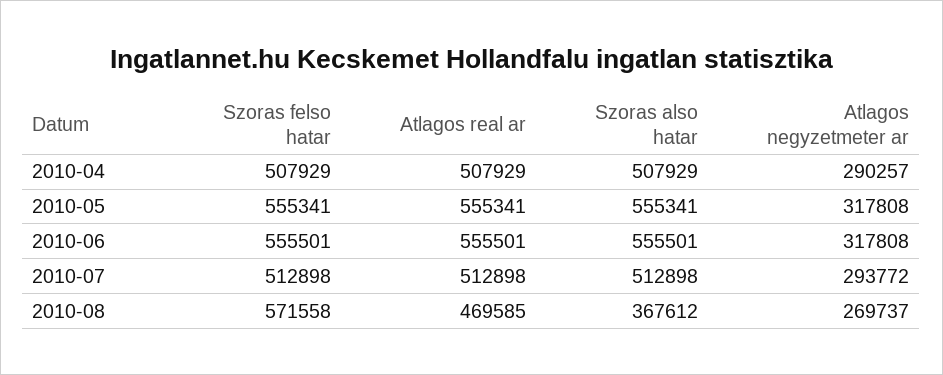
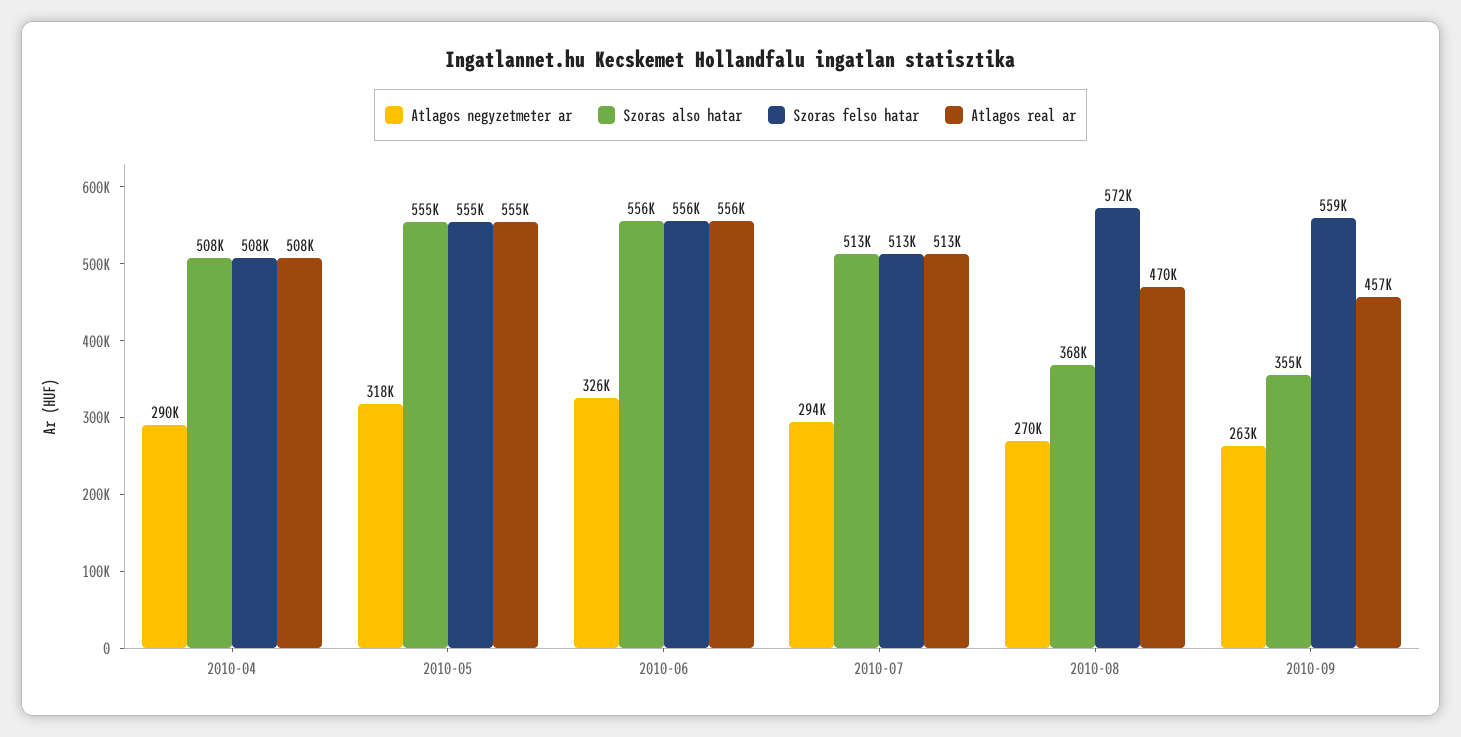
  {
    "Szoras felso hatar": {
      "2010-04": 507929,
      "2010-05": 555341,
      "2010-06": 555501,
      "2010-07": 512898,
-     "2010-08": 571558
+     "2010-08": 571558,
+     "2010-09": 559000
    },
    "Atlagos real ar": {
      "2010-04": 507929,
      "2010-05": 555341,
      "2010-06": 555501,
      "2010-07": 512898,
-     "2010-08": 469585
+     "2010-08": 469585,
+     "2010-09": 457000
    },
    "Szoras also hatar": {
      "2010-04": 507929,
      "2010-05": 555341,
      "2010-06": 555501,
      "2010-07": 512898,
-     "2010-08": 367612
+     "2010-08": 367612,
+     "2010-09": 355000
    },
    "Atlagos negyzetmeter ar": {
      "2010-04": 290257,
      "2010-05": 317808,
-     "2010-06": 317808,
+     "2010-06": 326000,
      "2010-07": 293772,
-     "2010-08": 269737
+     "2010-08": 269737,
+     "2010-09": 263000
    }
  }

